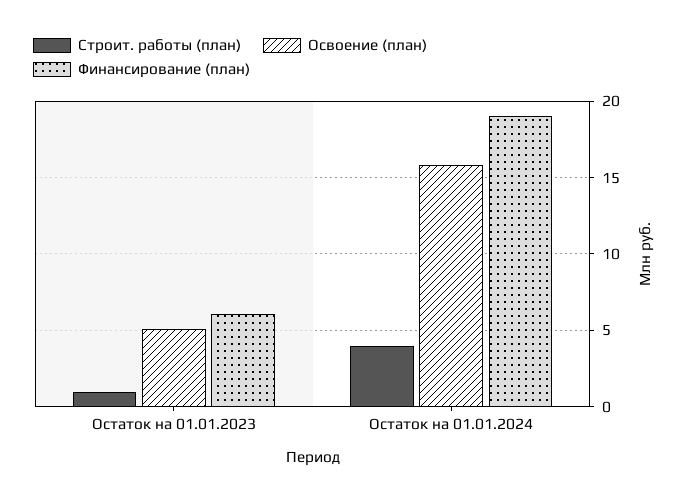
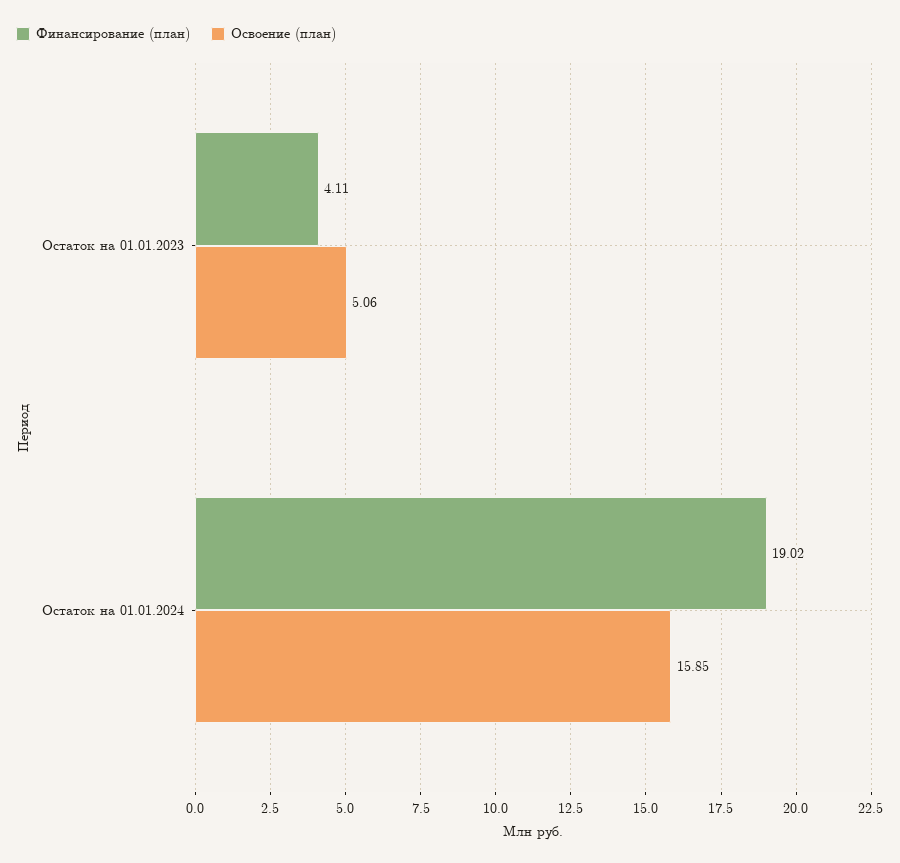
  {
-   "Строит. работы (план)": {
-     "Остаток на 01.01.2023": 1,
-     "Остаток на 01.01.2024": 4
-   },
    "Освоение (план)": {
      "Остаток на 01.01.2023": 5.06,
      "Остаток на 01.01.2024": 15.85
    },
    "Финансирование (план)": {
-     "Остаток на 01.01.2023": 6,
+     "Остаток на 01.01.2023": 4.11,
      "Остаток на 01.01.2024": 19.02
    }
  }

